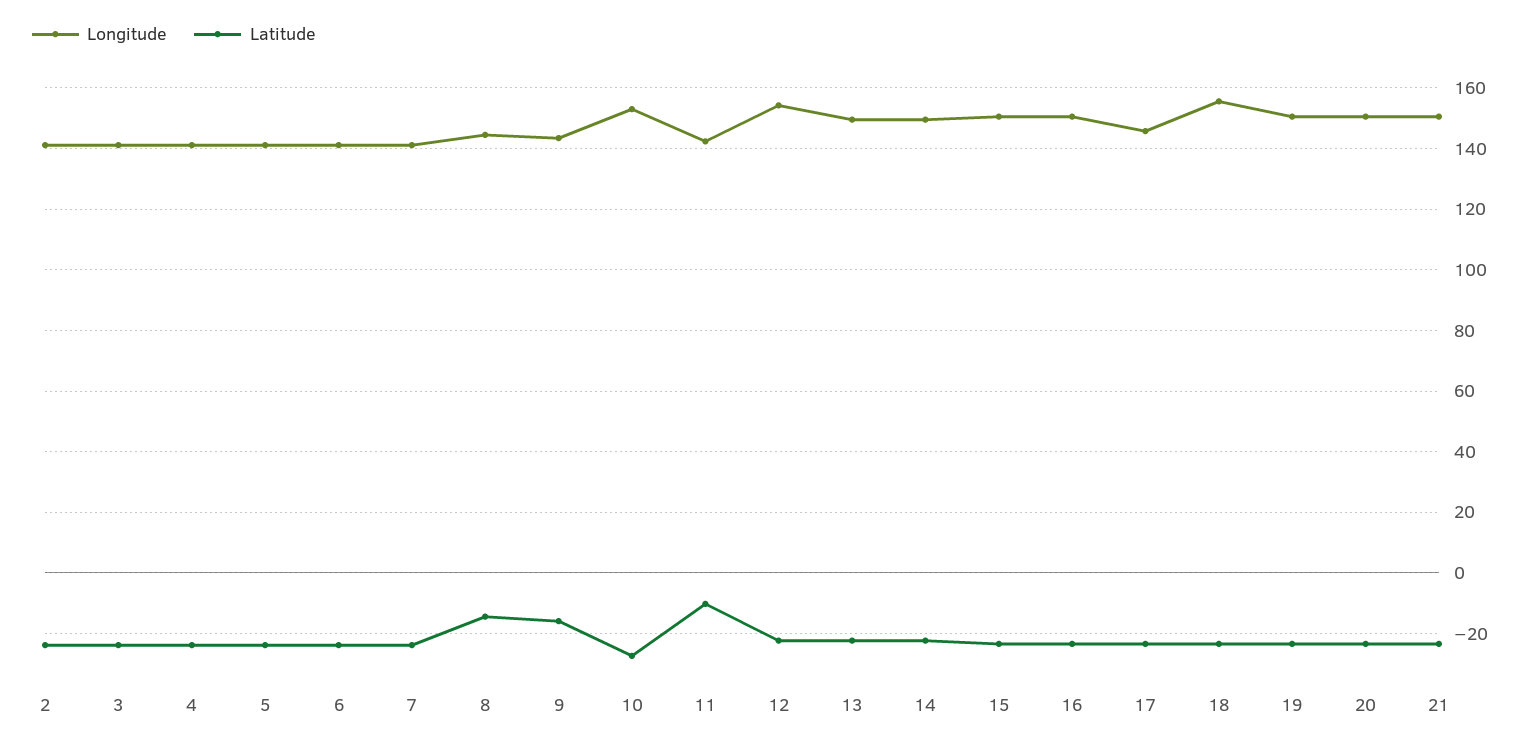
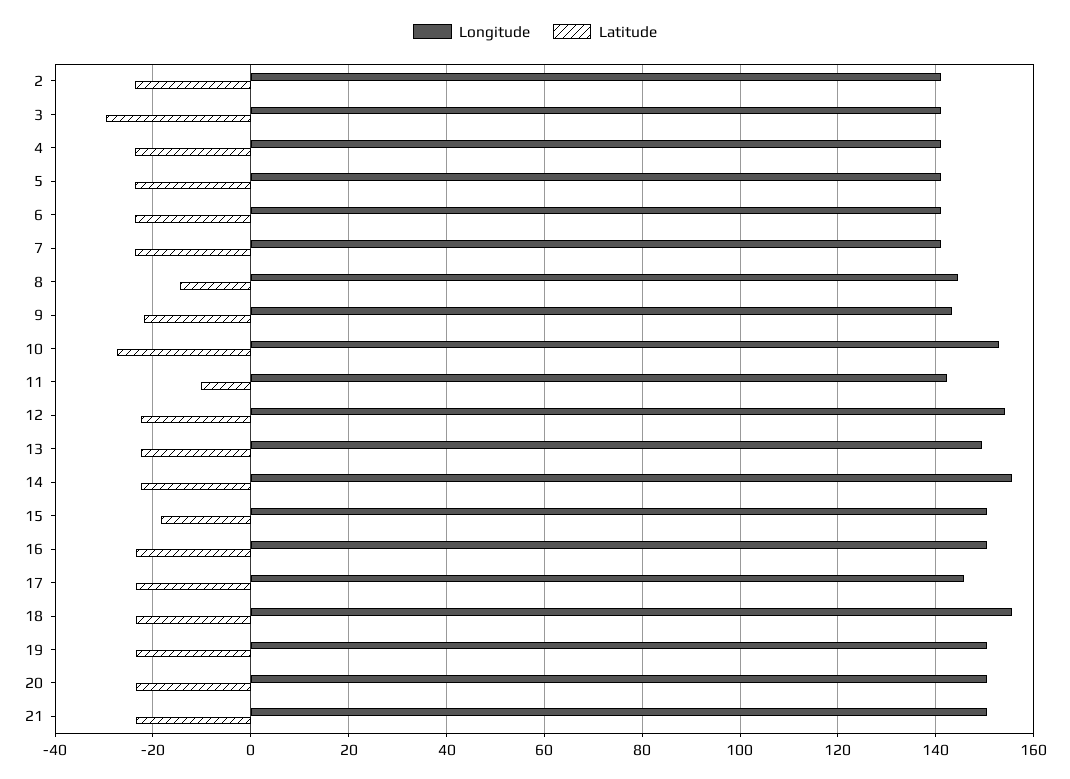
  {
    "Longitude": {
      "2": 142,
      "3": 142,
      "4": 142,
      "5": 142,
      "6": 142,
      "7": 142,
      "8": 144,
      "9": 144,
      "10": 154,
      "11": 142,
      "12": 154,
      "13": 150,
-     "14": 150,
+     "14": 156,
      "15": 150,
      "16": 150,
      "17": 146,
      "18": 156,
      "19": 150,
      "20": 150,
      "21": 150
    },
    "Latitude": {
      "2": -24,
-     "3": -24,
+     "3": -30,
      "4": -24,
      "5": -24,
      "6": -24,
      "7": -24,
      "8": -14,
-     "9": -16,
+     "9": -22,
      "10": -28,
      "11": -10,
      "12": -22,
      "13": -22,
      "14": -22,
-     "15": -24,
+     "15": -18,
      "16": -24,
      "17": -24,
      "18": -24,
      "19": -24,
      "20": -24,
      "21": -24
    }
  }

